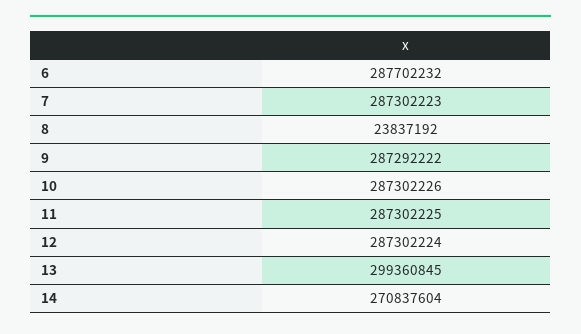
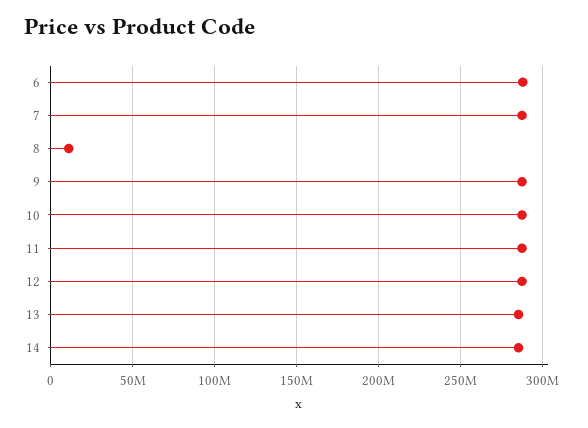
  {
    "6": 287702232,
    "7": 287302223,
-   "8": 23837192,
+   "8": 10000000,
    "9": 287292222,
    "10": 287302226,
    "11": 287302225,
    "12": 287302224,
-   "13": 299360845,
+   "13": 285000000,
-   "14": 270837604
+   "14": 285000000
  }

